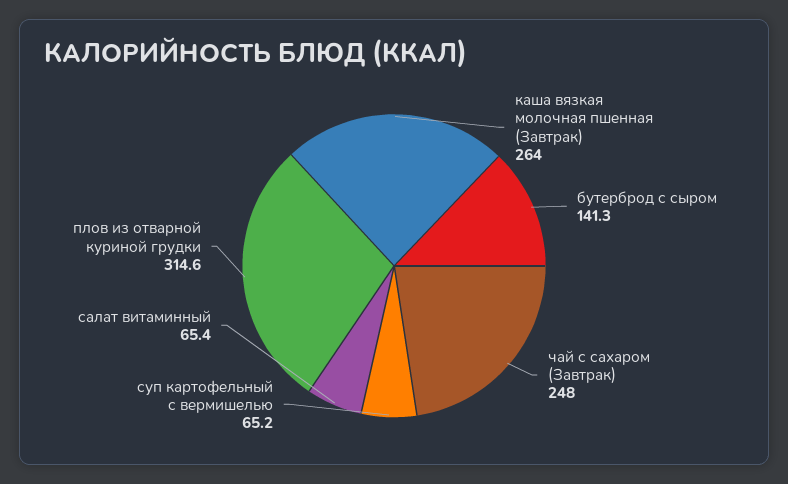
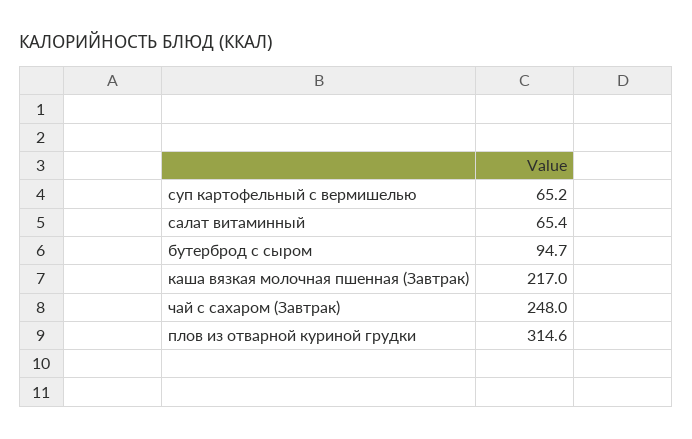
  {
-   "каша вязкая молочная пшенная (Завтрак)": 264,
+   "каша вязкая молочная пшенная (Завтрак)": 217,
-   "бутерброд с сыром": 141.3,
+   "бутерброд с сыром": 94.7,
    "чай с сахаром (Завтрак)": 248,
    "суп картофельный с вермишелью": 65.2,
    "салат витаминный": 65.4,
    "плов из отварной куриной грудки": 314.6
  }

